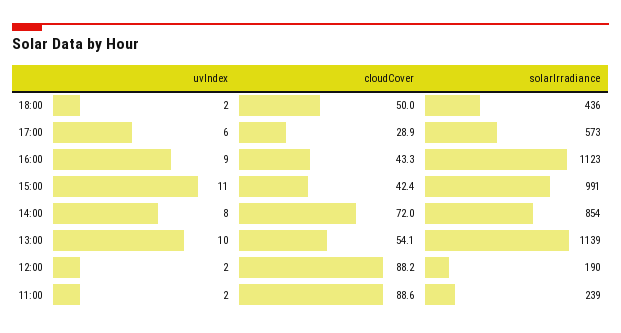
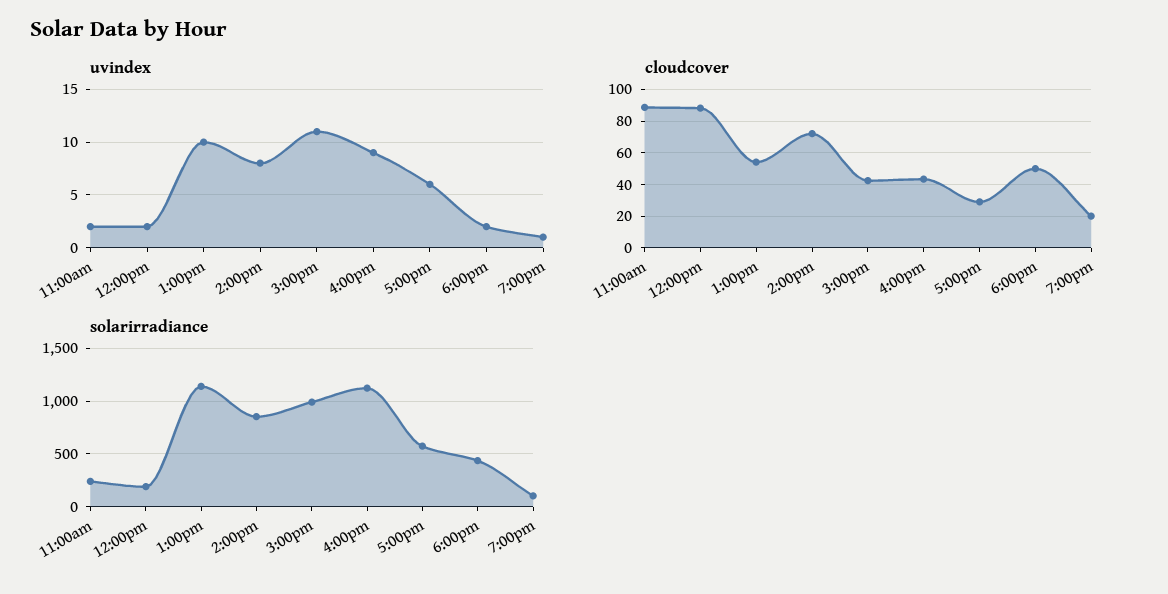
  {
    "uvIndex": {
      "18:00": 2,
      "17:00": 6,
      "16:00": 9,
      "15:00": 11,
      "14:00": 8,
      "13:00": 10,
      "12:00": 2,
-     "11:00": 2
+     "11:00": 2,
+     "7:00pm": 1
    },
    "cloudCover": {
      "18:00": 50,
      "17:00": 28.9,
      "16:00": 43.3,
      "15:00": 42.4,
      "14:00": 72,
      "13:00": 54.1,
      "12:00": 88.2,
-     "11:00": 88.6
+     "11:00": 88.6,
+     "7:00pm": 20
    },
    "solarIrradiance": {
      "18:00": 436,
      "17:00": 573,
      "16:00": 1123,
      "15:00": 991,
      "14:00": 854,
      "13:00": 1139,
      "12:00": 190,
-     "11:00": 239
+     "11:00": 239,
+     "7:00pm": 100
    }
  }

